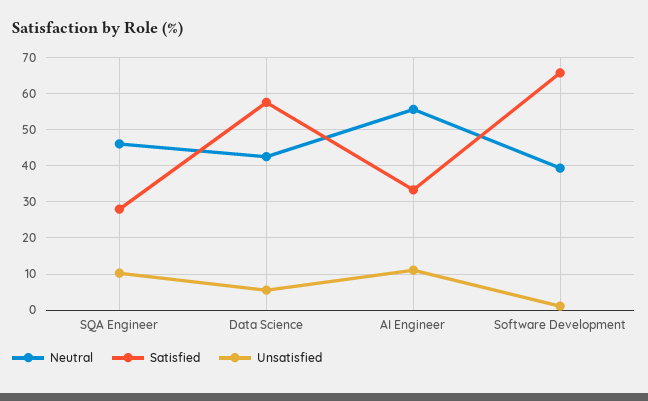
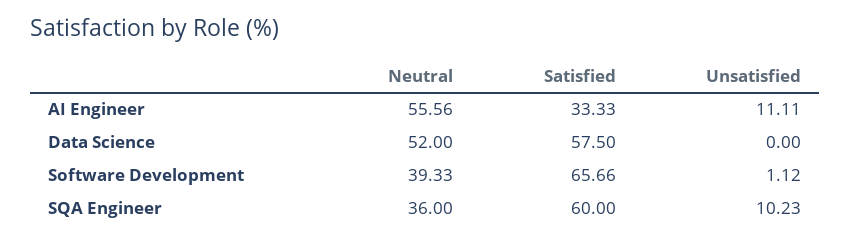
  {
    "Neutral": {
-     "SQA Engineer": 46,
+     "SQA Engineer": 36,
-     "Data Science": 42,
+     "Data Science": 52,
      "AI Engineer": 55.56,
      "Software Development": 39.33
    },
    "Satisfied": {
-     "SQA Engineer": 28,
+     "SQA Engineer": 60,
      "Data Science": 57.5,
      "AI Engineer": 33.33,
      "Software Development": 65.66
    },
    "Unsatisfied": {
      "SQA Engineer": 10.23,
-     "Data Science": 6,
+     "Data Science": 0,
      "AI Engineer": 11.11,
      "Software Development": 1.12
    }
  }

